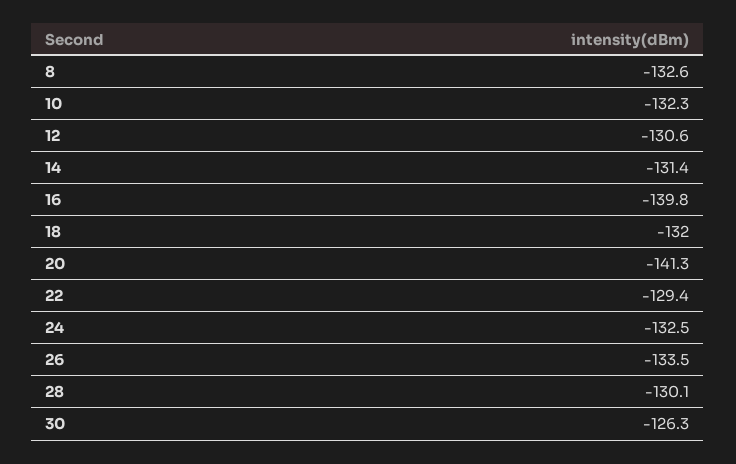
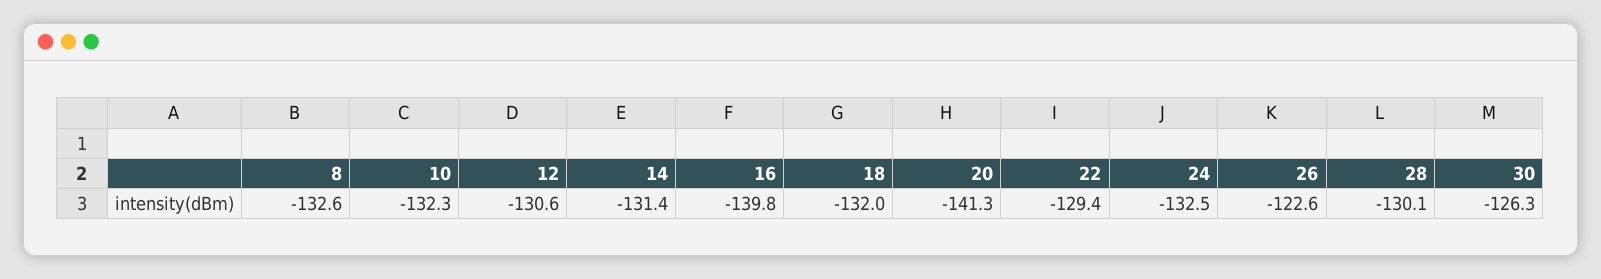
  {
    "8": -132.6,
    "10": -132.3,
    "12": -130.6,
    "14": -131.4,
    "16": -139.8,
    "18": -132,
    "20": -141.3,
    "22": -129.4,
    "24": -132.5,
-   "26": -133.5,
+   "26": -122.6,
    "28": -130.1,
    "30": -126.3
  }

